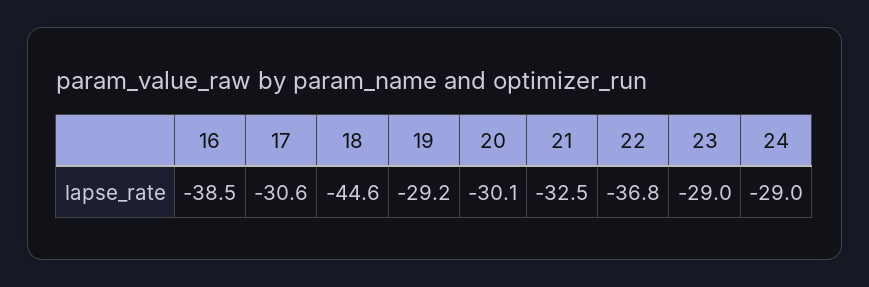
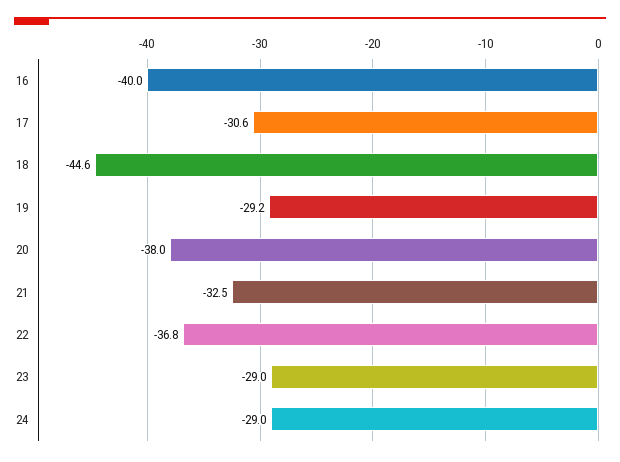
  {
-   "16": -38.5,
+   "16": -40,
    "17": -30.6,
    "18": -44.6,
    "19": -29.2,
-   "20": -30.1,
+   "20": -38,
    "21": -32.5,
    "22": -36.8,
    "23": -29,
    "24": -29
  }

